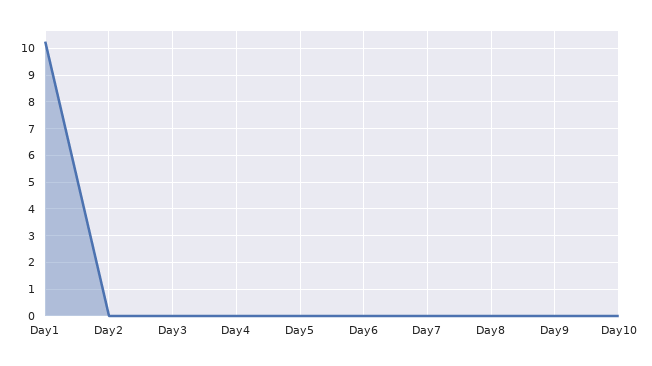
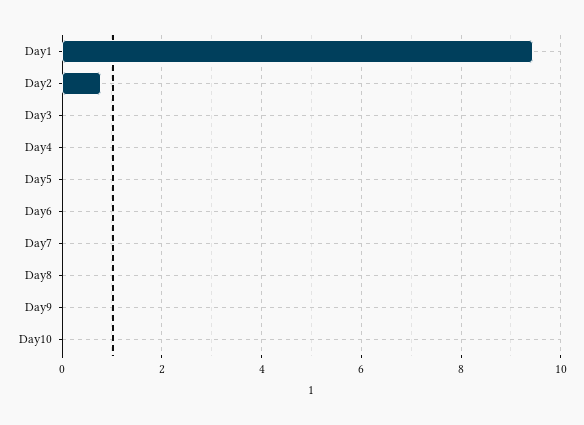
  {
-   "Day1": 10.25,
+   "Day1": 9.4,
-   "Day2": 0,
+   "Day2": 0.8,
    "Day3": 0,
    "Day4": 0,
    "Day5": 0,
    "Day6": 0,
    "Day7": 0,
    "Day8": 0,
    "Day9": 0,
    "Day10": 0
  }

